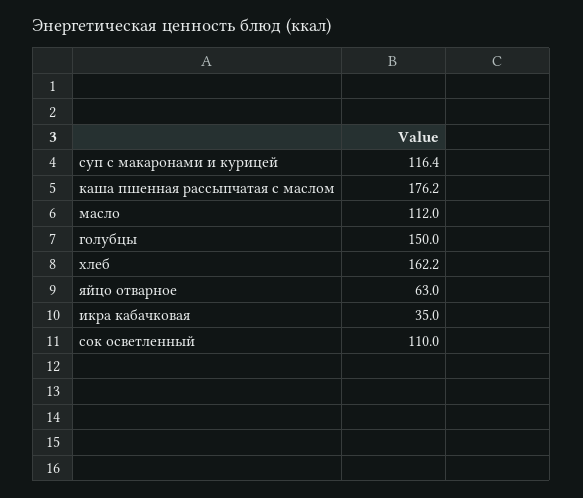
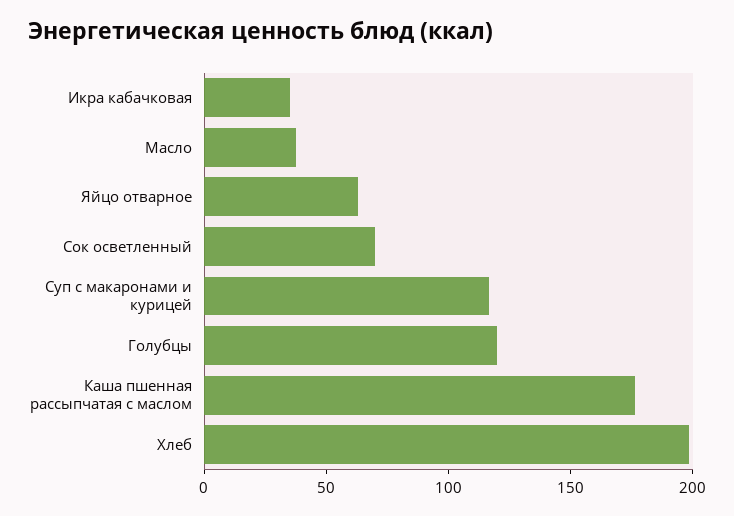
  {
    "суп с макаронами и курицей": 116.4,
    "каша пшенная рассыпчатая с маслом": 176.2,
-   "масло": 112,
+   "масло": 40,
-   "голубцы": 150,
+   "голубцы": 120,
-   "хлеб": 162.2,
+   "хлеб": 200,
    "яйцо отварное": 63,
    "икра кабачковая": 35,
-   "сок осветленный": 110
+   "сок осветленный": 70
  }

